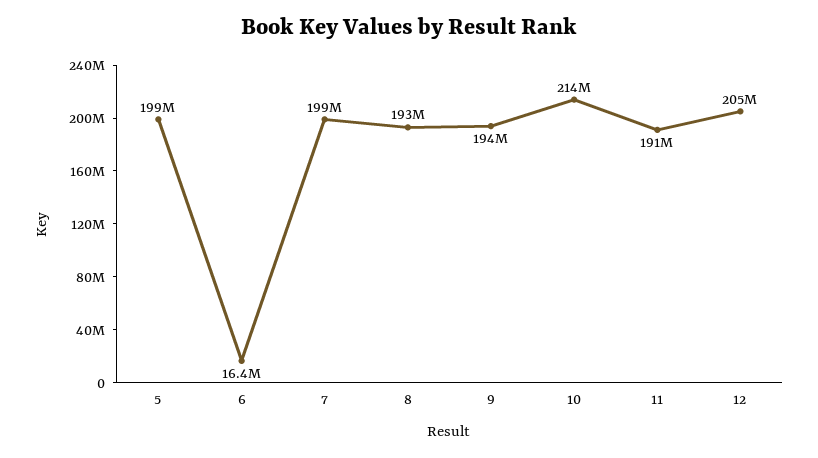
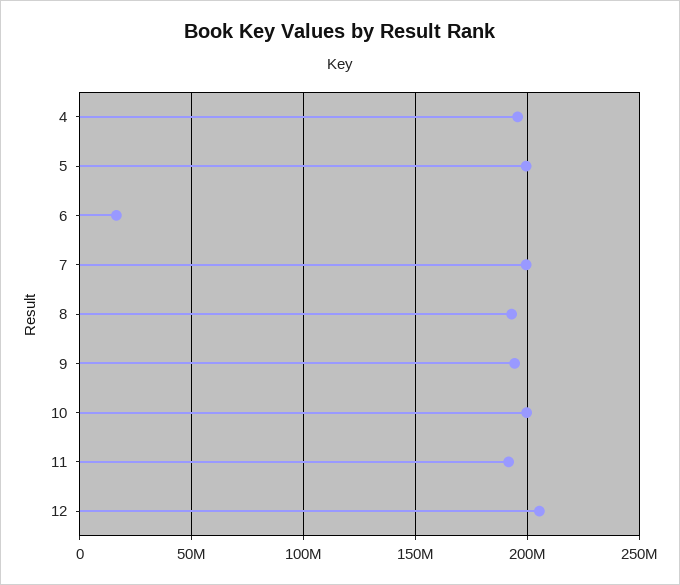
  {
    "5": 199000000,
    "6": 16400000,
    "7": 199000000,
    "8": 193000000,
    "9": 194000000,
-   "10": 214000000,
+   "10": 200000000,
    "11": 191000000,
-   "12": 205000000
+   "12": 205000000,
+   "4": 195000000
  }

